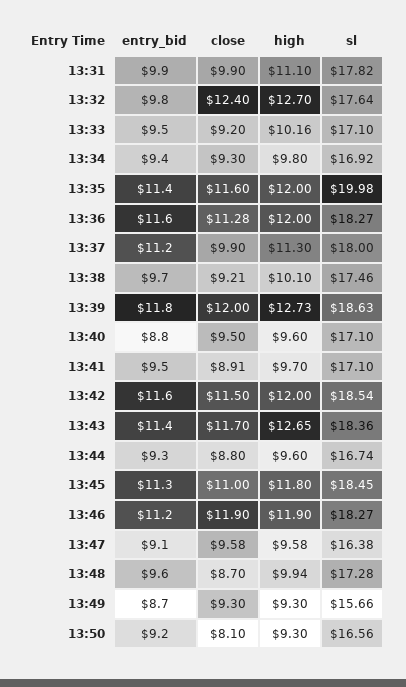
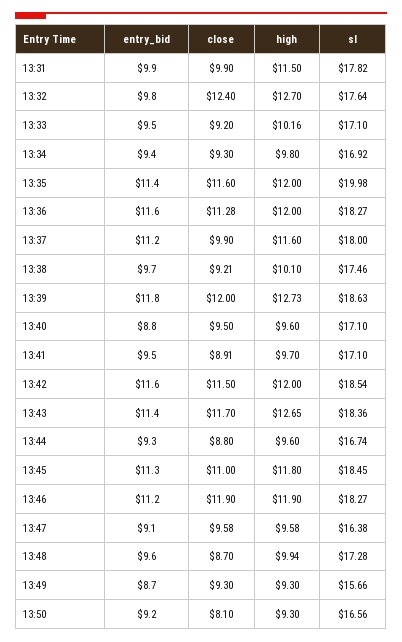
  {
    "entry_bid": {
      "13:31": 9.9,
      "13:32": 9.8,
      "13:33": 9.5,
      "13:34": 9.4,
      "13:35": 11.4,
      "13:36": 11.6,
      "13:37": 11.2,
      "13:38": 9.7,
      "13:39": 11.8,
      "13:40": 8.8,
      "13:41": 9.5,
      "13:42": 11.6,
      "13:43": 11.4,
      "13:44": 9.3,
      "13:45": 11.3,
      "13:46": 11.2,
      "13:47": 9.1,
      "13:48": 9.6,
      "13:49": 8.7,
      "13:50": 9.2
    },
    "close": {
      "13:31": 9.9,
      "13:32": 12.4,
      "13:33": 9.2,
      "13:34": 9.3,
      "13:35": 11.6,
      "13:36": 11.28,
      "13:37": 9.9,
      "13:38": 9.21,
      "13:39": 12,
      "13:40": 9.5,
      "13:41": 8.91,
      "13:42": 11.5,
      "13:43": 11.7,
      "13:44": 8.8,
      "13:45": 11,
      "13:46": 11.9,
      "13:47": 9.58,
      "13:48": 8.7,
      "13:49": 9.3,
      "13:50": 8.1
    },
    "high": {
-     "13:31": 11.1,
+     "13:31": 11.5,
      "13:32": 12.7,
      "13:33": 10.16,
      "13:34": 9.8,
      "13:35": 12,
      "13:36": 12,
-     "13:37": 11.3,
+     "13:37": 11.6,
      "13:38": 10.1,
      "13:39": 12.73,
      "13:40": 9.6,
      "13:41": 9.7,
      "13:42": 12,
      "13:43": 12.65,
      "13:44": 9.6,
      "13:45": 11.8,
      "13:46": 11.9,
      "13:47": 9.58,
      "13:48": 9.94,
      "13:49": 9.3,
      "13:50": 9.3
    },
    "sl": {
      "13:31": 17.82,
      "13:32": 17.64,
      "13:33": 17.1,
      "13:34": 16.92,
      "13:35": 19.98,
      "13:36": 18.27,
      "13:37": 18,
      "13:38": 17.46,
      "13:39": 18.63,
      "13:40": 17.1,
      "13:41": 17.1,
      "13:42": 18.54,
      "13:43": 18.36,
      "13:44": 16.74,
      "13:45": 18.45,
      "13:46": 18.27,
      "13:47": 16.38,
      "13:48": 17.28,
      "13:49": 15.66,
      "13:50": 16.56
    }
  }

